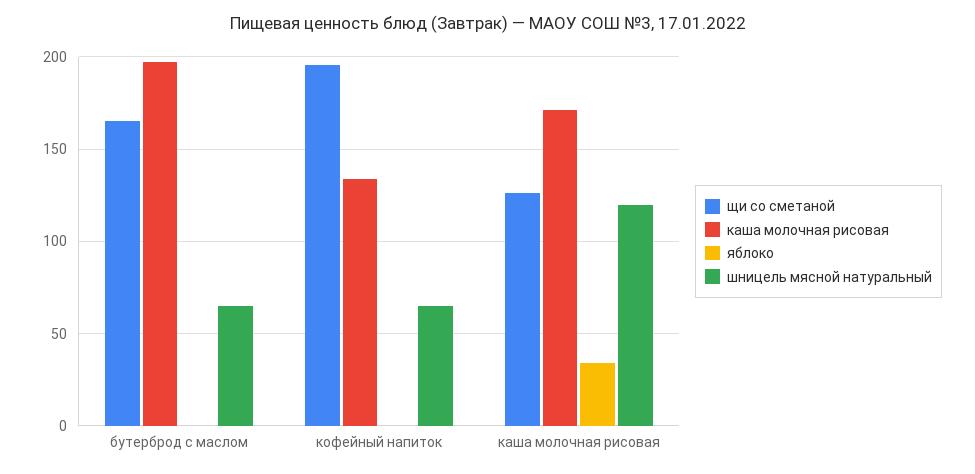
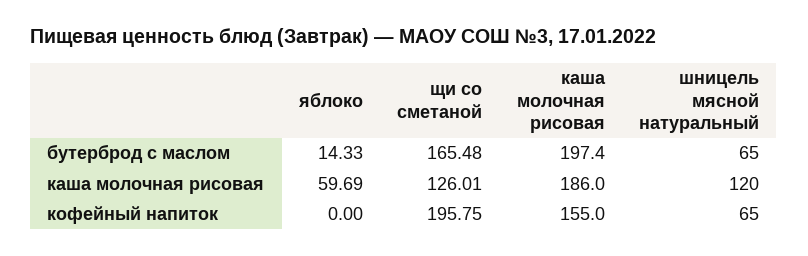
  {
    "щи со сметаной": {
      "бутерброд с маслом": 165.48,
      "кофейный напиток": 195.75,
      "каша молочная рисовая": 126.01
    },
    "каша молочная рисовая": {
      "бутерброд с маслом": 197.4,
-     "кофейный напиток": 135,
+     "кофейный напиток": 155,
-     "каша молочная рисовая": 170
+     "каша молочная рисовая": 186
    },
    "яблоко": {
-     "бутерброд с маслом": 0,
+     "бутерброд с маслом": 14.33,
      "кофейный напиток": 0,
-     "каша молочная рисовая": 35
+     "каша молочная рисовая": 59.69
    },
    "шницель мясной натуральный": {
      "бутерброд с маслом": 65,
      "кофейный напиток": 65,
      "каша молочная рисовая": 120
    }
  }

